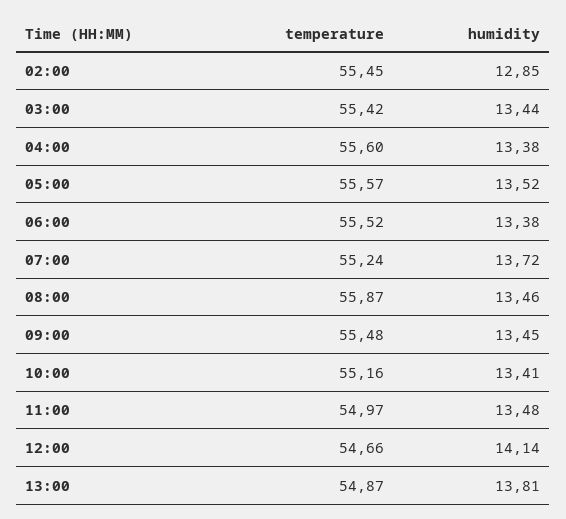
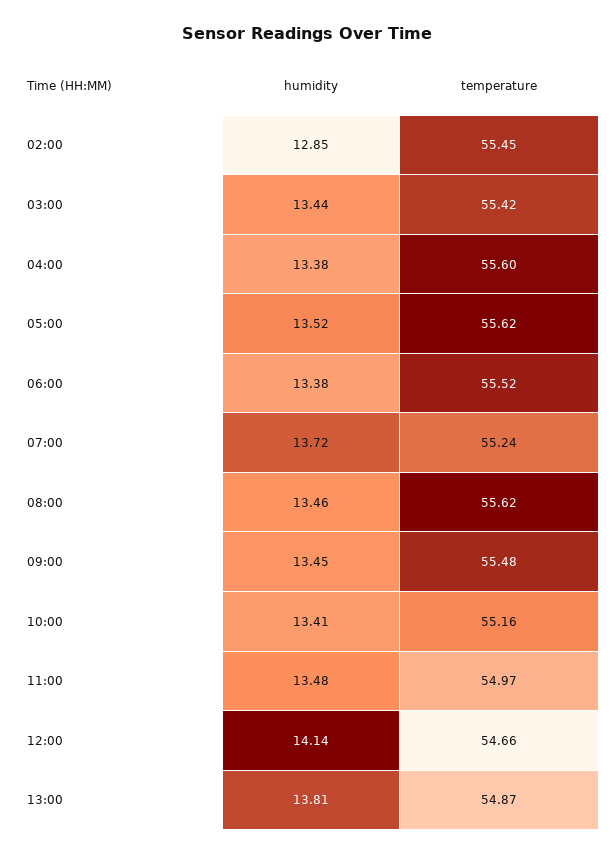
  {
    "temperature": {
      "02:00": 55.45,
      "03:00": 55.42,
      "04:00": 55.6,
-     "05:00": 55.57,
+     "05:00": 55.62,
      "06:00": 55.52,
      "07:00": 55.24,
-     "08:00": 55.87,
+     "08:00": 55.62,
      "09:00": 55.48,
      "10:00": 55.16,
      "11:00": 54.97,
      "12:00": 54.66,
      "13:00": 54.87
    },
    "humidity": {
      "02:00": 12.85,
      "03:00": 13.44,
      "04:00": 13.38,
      "05:00": 13.52,
      "06:00": 13.38,
      "07:00": 13.72,
      "08:00": 13.46,
      "09:00": 13.45,
      "10:00": 13.41,
      "11:00": 13.48,
      "12:00": 14.14,
      "13:00": 13.81
    }
  }

